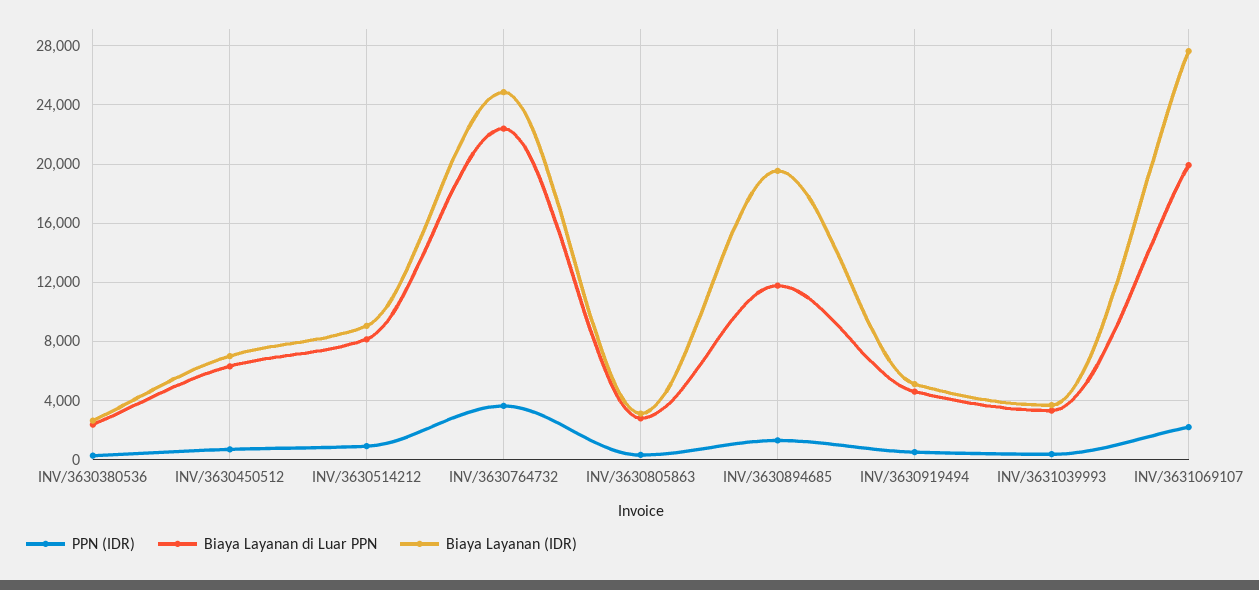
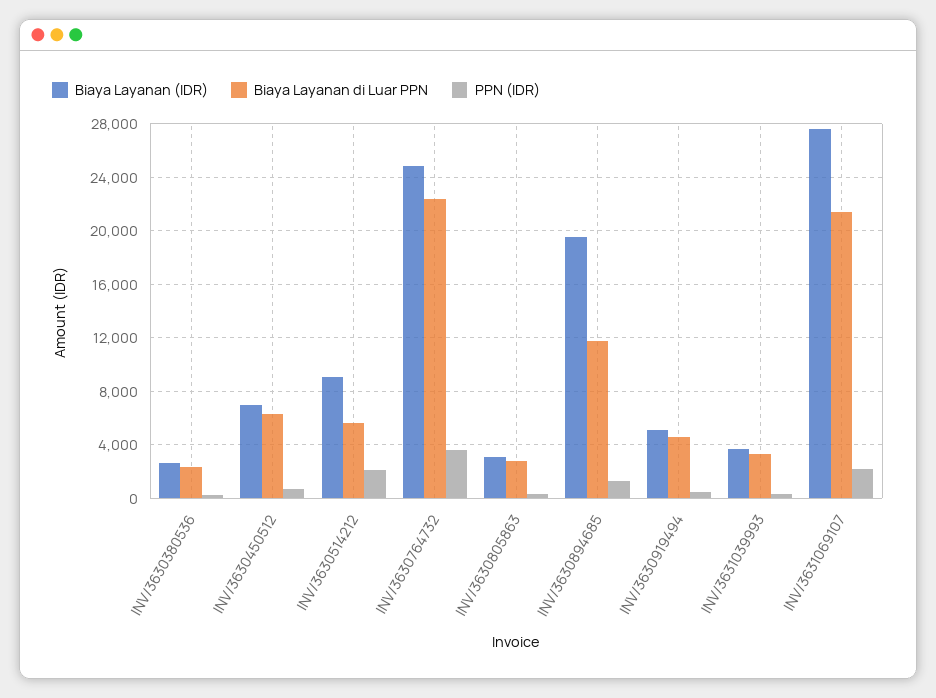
  {
    "PPN (IDR)": {
      "INV/3630380536": 500,
      "INV/3630450512": 500,
-     "INV/3630514212": 1000,
+     "INV/3630514212": 2000,
      "INV/3630764732": 3500,
      "INV/3630805863": 500,
      "INV/3630894685": 1500,
      "INV/3630919494": 500,
      "INV/3631039993": 500,
      "INV/3631069107": 2000
    },
    "Biaya Layanan di Luar PPN": {
      "INV/3630380536": 2500,
      "INV/3630450512": 6500,
-     "INV/3630514212": 8000,
+     "INV/3630514212": 5500,
      "INV/3630764732": 22500,
      "INV/3630805863": 3000,
      "INV/3630894685": 12000,
      "INV/3630919494": 4500,
      "INV/3631039993": 3500,
-     "INV/3631069107": 20000
+     "INV/3631069107": 21500
    },
    "Biaya Layanan (IDR)": {
      "INV/3630380536": 2500,
      "INV/3630450512": 7000,
      "INV/3630514212": 9000,
      "INV/3630764732": 25000,
      "INV/3630805863": 3000,
      "INV/3630894685": 19500,
      "INV/3630919494": 5000,
      "INV/3631039993": 3500,
      "INV/3631069107": 27500
    }
  }

